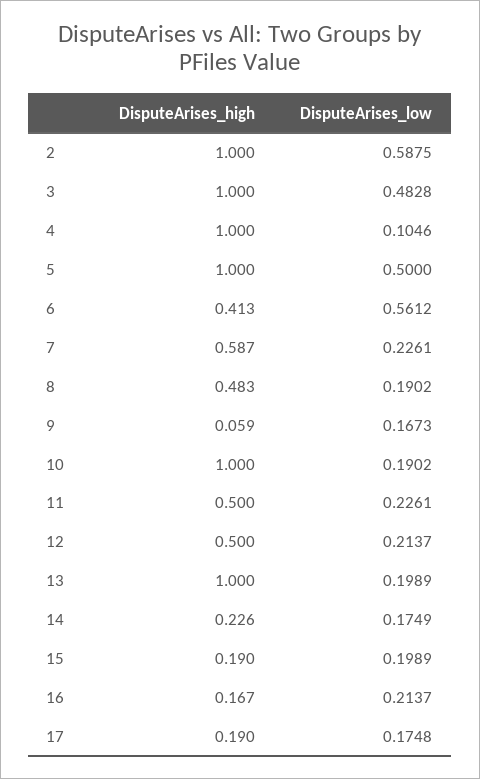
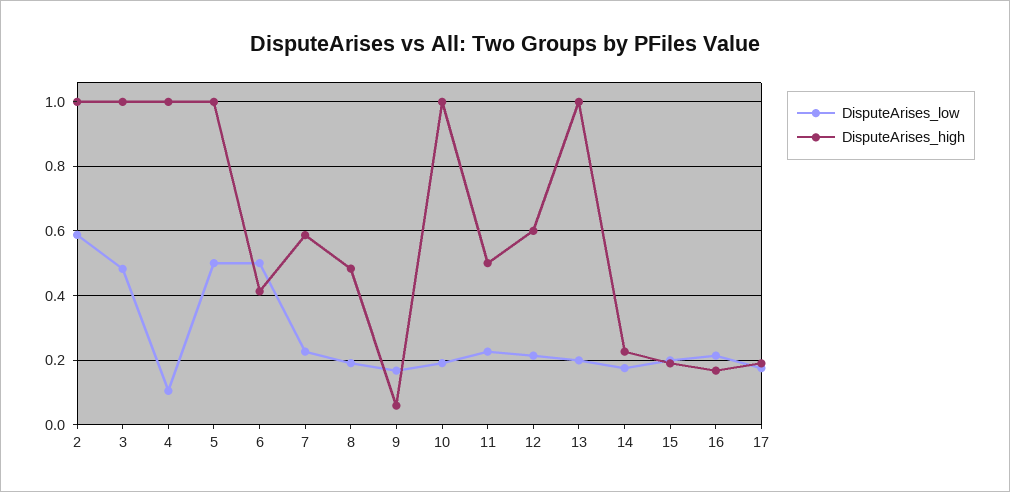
  {
    "DisputeArises_high": {
      "2": 1,
      "3": 1,
      "4": 1,
      "5": 1,
      "6": 0.413,
      "7": 0.587,
      "8": 0.483,
      "9": 0.059,
      "10": 1,
      "11": 0.5,
-     "12": 0.5,
+     "12": 0.6,
      "13": 1,
      "14": 0.226,
      "15": 0.19,
      "16": 0.167,
      "17": 0.19
    },
    "DisputeArises_low": {
      "2": 0.5875,
      "3": 0.4828,
      "4": 0.1046,
      "5": 0.5,
-     "6": 0.5612,
+     "6": 0.5,
      "7": 0.2261,
      "8": 0.1902,
      "9": 0.1673,
      "10": 0.1902,
      "11": 0.2261,
      "12": 0.2137,
      "13": 0.1989,
      "14": 0.1749,
      "15": 0.1989,
      "16": 0.2137,
      "17": 0.1748
    }
  }

